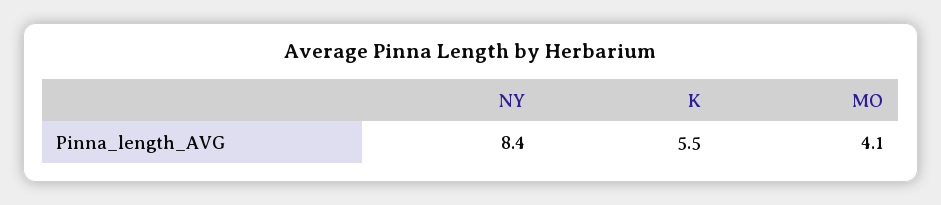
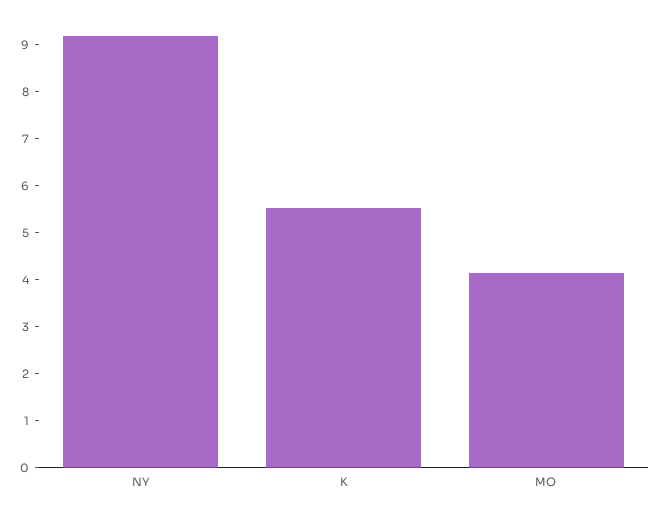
  {
-   "NY": 8.4,
+   "NY": 9.2,
    "K": 5.5,
    "MO": 4.1
  }

